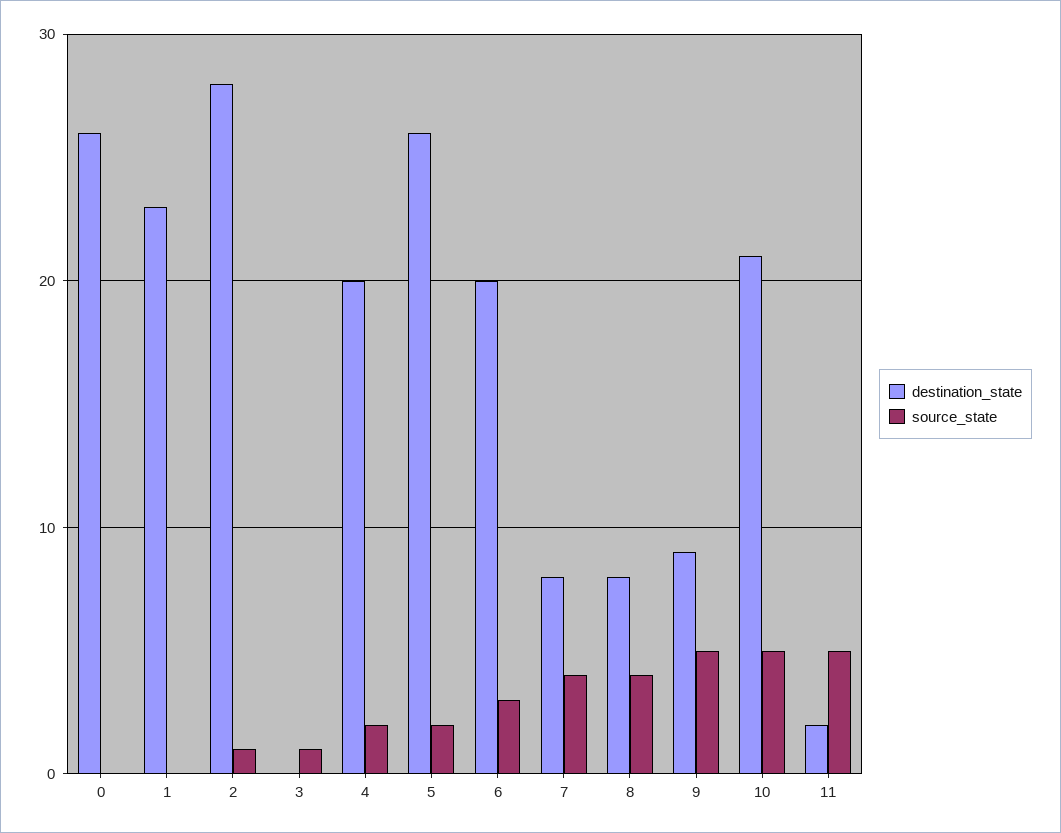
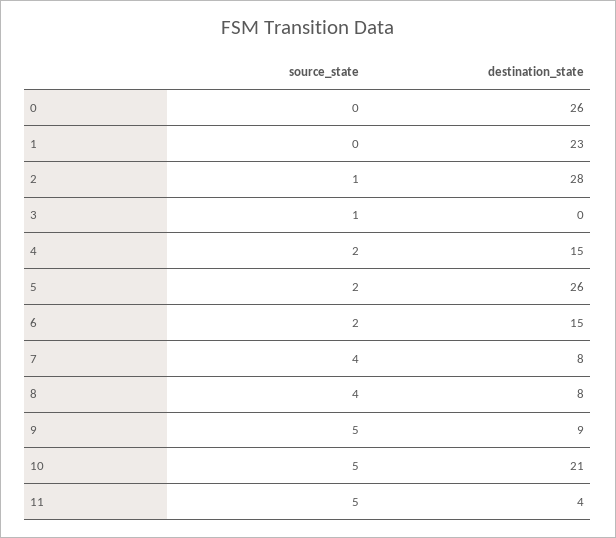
  {
    "destination_state": {
      "0": 26,
      "1": 23,
      "2": 28,
      "3": 0,
-     "4": 20,
+     "4": 15,
      "5": 26,
-     "6": 20,
+     "6": 15,
      "7": 8,
      "8": 8,
      "9": 9,
      "10": 21,
-     "11": 2
+     "11": 4
    },
    "source_state": {
      "0": 0,
      "1": 0,
      "2": 1,
      "3": 1,
      "4": 2,
      "5": 2,
-     "6": 3,
+     "6": 2,
      "7": 4,
      "8": 4,
      "9": 5,
      "10": 5,
      "11": 5
    }
  }

